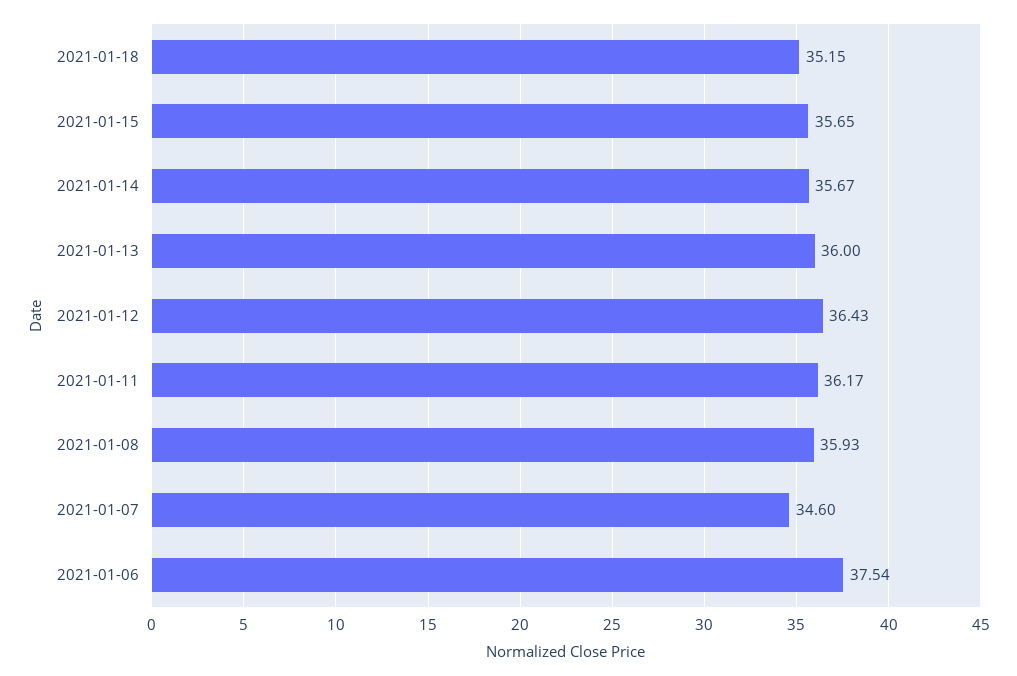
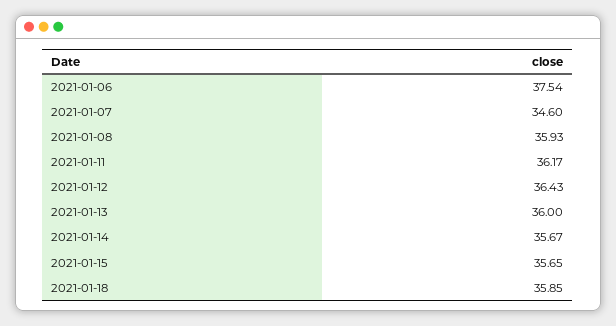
  {
-   "2021-01-18": 35.15,
+   "2021-01-18": 35.85,
    "2021-01-15": 35.65,
    "2021-01-14": 35.67,
    "2021-01-13": 36,
    "2021-01-12": 36.43,
    "2021-01-11": 36.17,
    "2021-01-08": 35.93,
    "2021-01-07": 34.6,
    "2021-01-06": 37.54
  }

